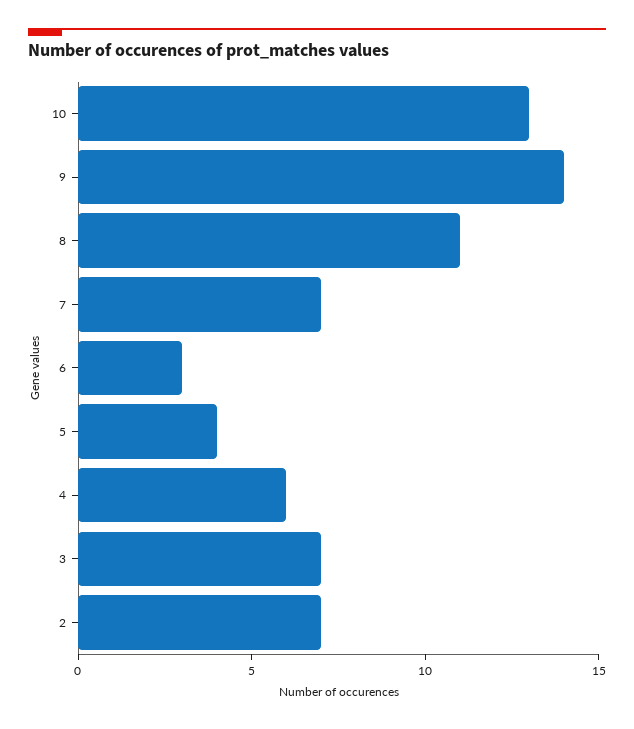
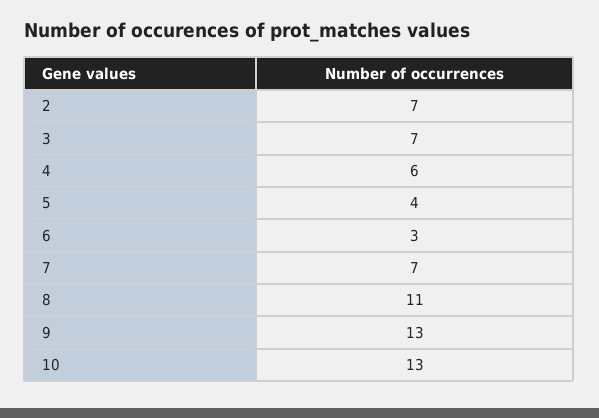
  {
    "10": 13,
-   "9": 14,
+   "9": 13,
    "8": 11,
    "7": 7,
    "6": 3,
    "5": 4,
    "4": 6,
    "3": 7,
    "2": 7
  }

